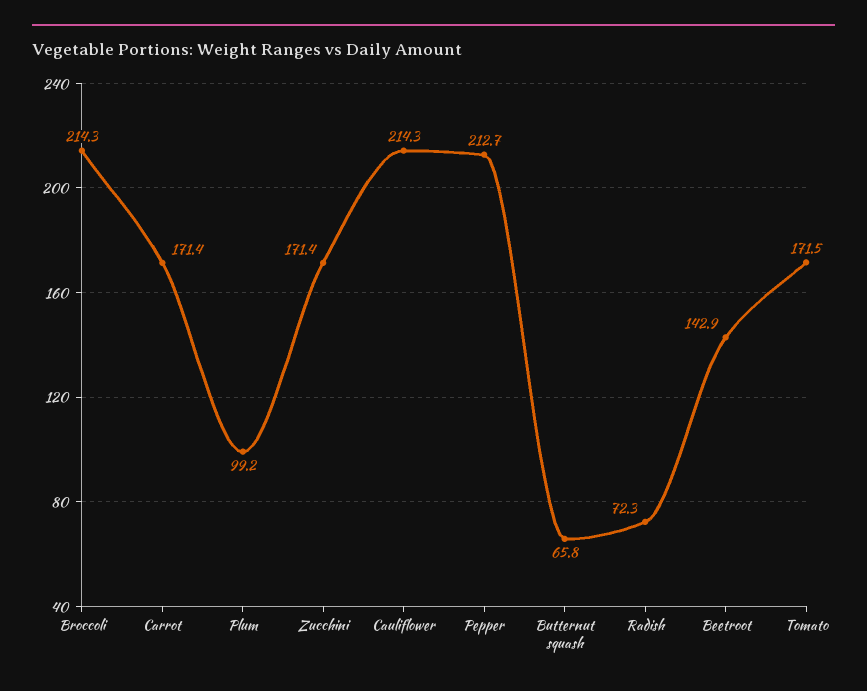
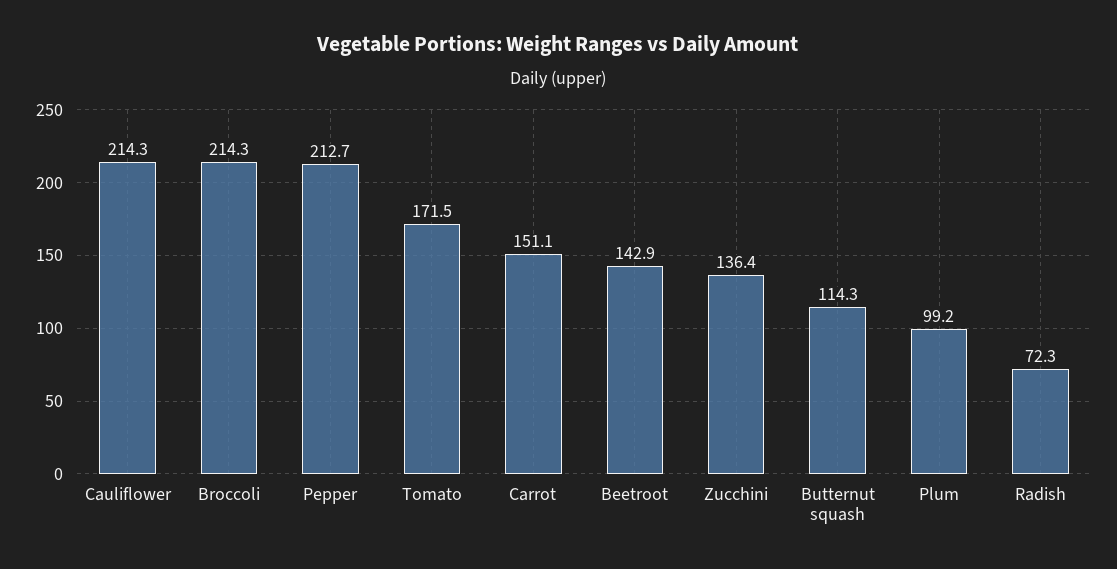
  {
    "Broccoli": 214.3,
-   "Carrot": 171.4,
+   "Carrot": 151.1,
    "Plum": 99.2,
-   "Zucchini": 171.4,
+   "Zucchini": 136.4,
    "Cauliflower": 214.3,
    "Pepper": 212.7,
-   "Butternut squash": 65.8,
+   "Butternut squash": 114.3,
    "Radish": 72.3,
    "Beetroot": 142.9,
    "Tomato": 171.5
  }

